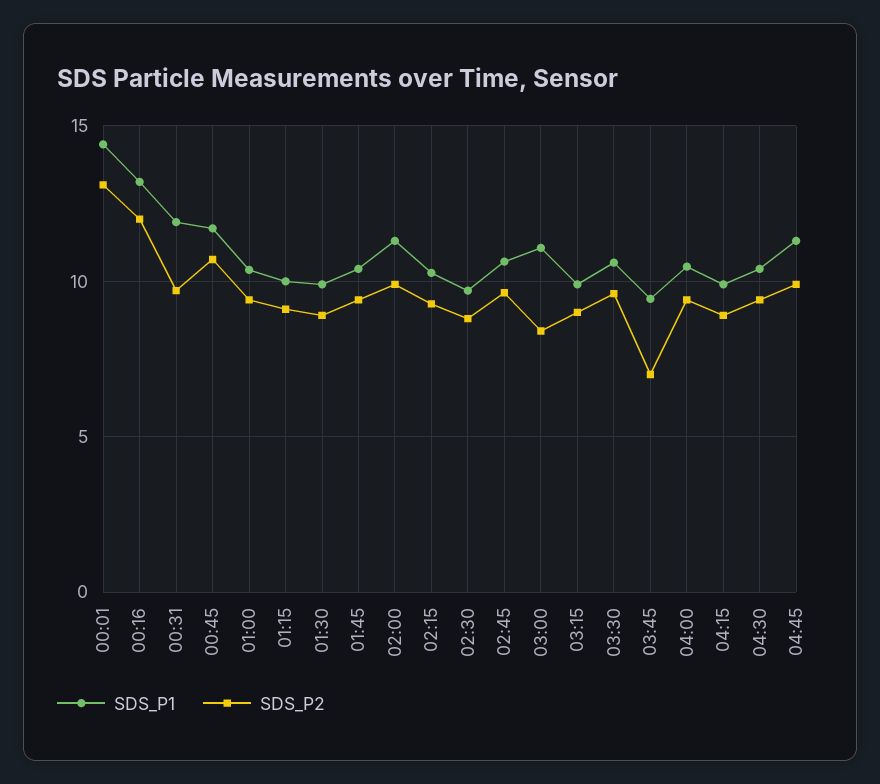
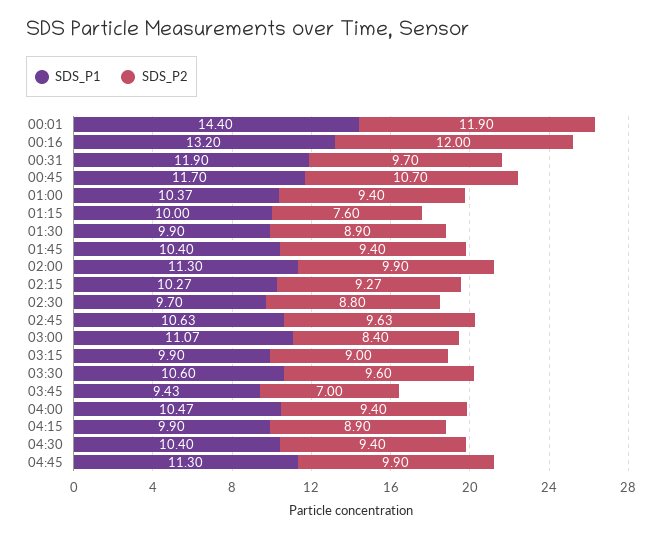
  {
    "SDS_P1": {
      "00:01": 14.4,
      "00:16": 13.2,
      "00:31": 11.9,
      "00:45": 11.7,
      "01:00": 10.37,
      "01:15": 10,
      "01:30": 9.9,
      "01:45": 10.4,
      "02:00": 11.3,
      "02:15": 10.27,
      "02:30": 9.7,
      "02:45": 10.63,
      "03:00": 11.07,
      "03:15": 9.9,
      "03:30": 10.6,
      "03:45": 9.43,
      "04:00": 10.47,
      "04:15": 9.9,
      "04:30": 10.4,
      "04:45": 11.3
    },
    "SDS_P2": {
-     "00:01": 13,
+     "00:01": 11.9,
      "00:16": 12,
      "00:31": 9.7,
      "00:45": 10.7,
      "01:00": 9.4,
-     "01:15": 9,
+     "01:15": 7.6,
      "01:30": 8.9,
      "01:45": 9.4,
      "02:00": 9.9,
      "02:15": 9.27,
      "02:30": 8.8,
      "02:45": 9.63,
      "03:00": 8.4,
      "03:15": 9,
      "03:30": 9.6,
      "03:45": 7,
      "04:00": 9.4,
      "04:15": 8.9,
      "04:30": 9.4,
      "04:45": 9.9
    }
  }

